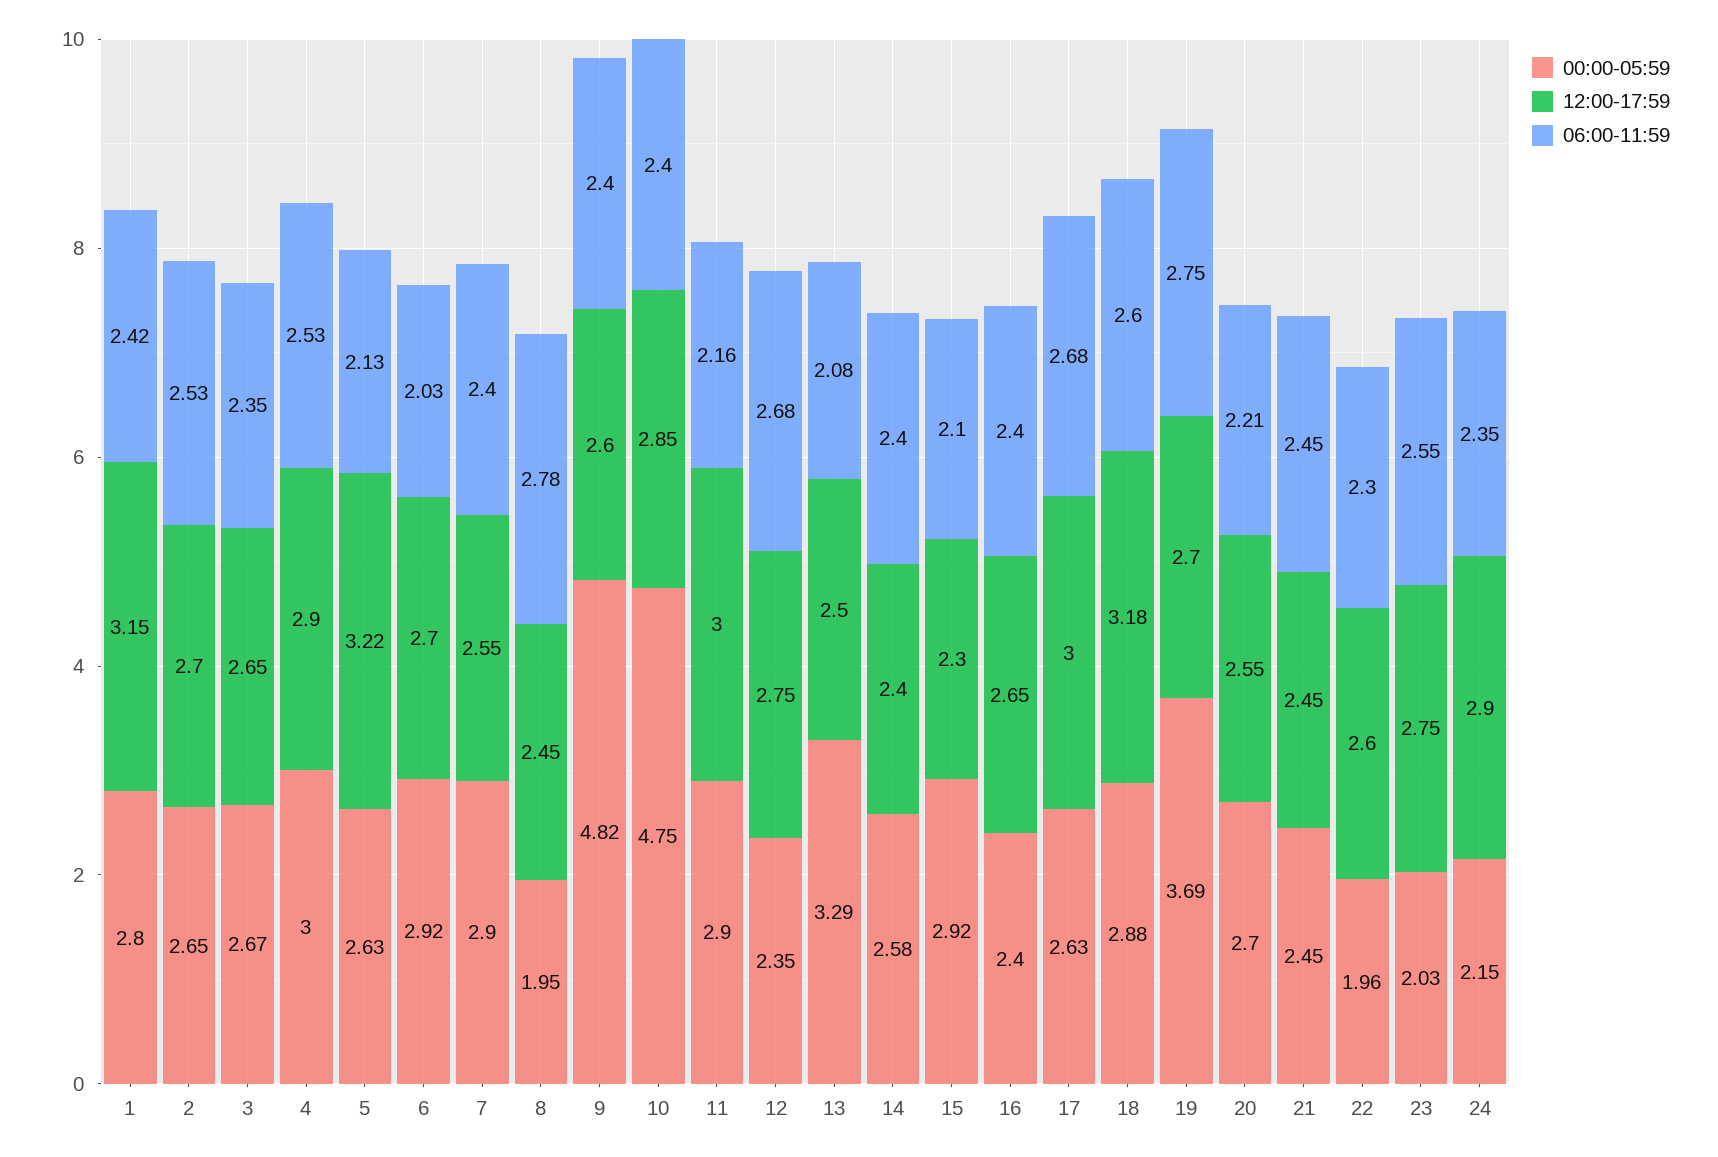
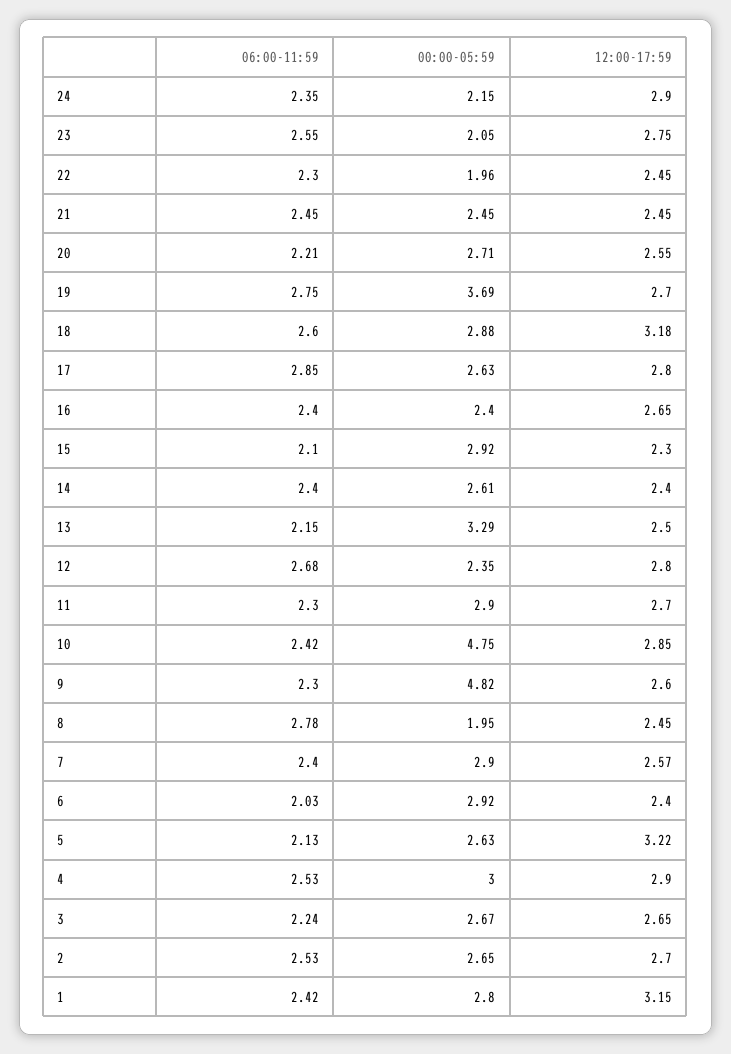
  {
    "00:00-05:59": {
      "1": 2.8,
      "2": 2.65,
      "3": 2.67,
      "4": 3,
      "5": 2.63,
      "6": 2.92,
      "7": 2.9,
      "8": 1.95,
      "9": 4.82,
      "10": 4.75,
      "11": 2.9,
      "12": 2.35,
      "13": 3.29,
-     "14": 2.58,
+     "14": 2.61,
      "15": 2.92,
      "16": 2.4,
      "17": 2.63,
      "18": 2.88,
      "19": 3.69,
-     "20": 2.7,
+     "20": 2.71,
      "21": 2.45,
      "22": 1.96,
-     "23": 2.03,
+     "23": 2.05,
      "24": 2.15
    },
    "12:00-17:59": {
      "1": 3.15,
      "2": 2.7,
      "3": 2.65,
      "4": 2.9,
      "5": 3.22,
-     "6": 2.7,
+     "6": 2.4,
-     "7": 2.55,
+     "7": 2.57,
      "8": 2.45,
      "9": 2.6,
      "10": 2.85,
-     "11": 3,
+     "11": 2.7,
-     "12": 2.75,
+     "12": 2.8,
      "13": 2.5,
      "14": 2.4,
      "15": 2.3,
      "16": 2.65,
-     "17": 3,
+     "17": 2.8,
      "18": 3.18,
      "19": 2.7,
      "20": 2.55,
      "21": 2.45,
-     "22": 2.6,
+     "22": 2.45,
      "23": 2.75,
      "24": 2.9
    },
    "06:00-11:59": {
      "1": 2.42,
      "2": 2.53,
-     "3": 2.35,
+     "3": 2.24,
      "4": 2.53,
      "5": 2.13,
      "6": 2.03,
      "7": 2.4,
      "8": 2.78,
-     "9": 2.4,
+     "9": 2.3,
-     "10": 2.4,
+     "10": 2.42,
-     "11": 2.16,
+     "11": 2.3,
      "12": 2.68,
-     "13": 2.08,
+     "13": 2.15,
      "14": 2.4,
      "15": 2.1,
      "16": 2.4,
-     "17": 2.68,
+     "17": 2.85,
      "18": 2.6,
      "19": 2.75,
      "20": 2.21,
      "21": 2.45,
      "22": 2.3,
      "23": 2.55,
      "24": 2.35
    }
  }

